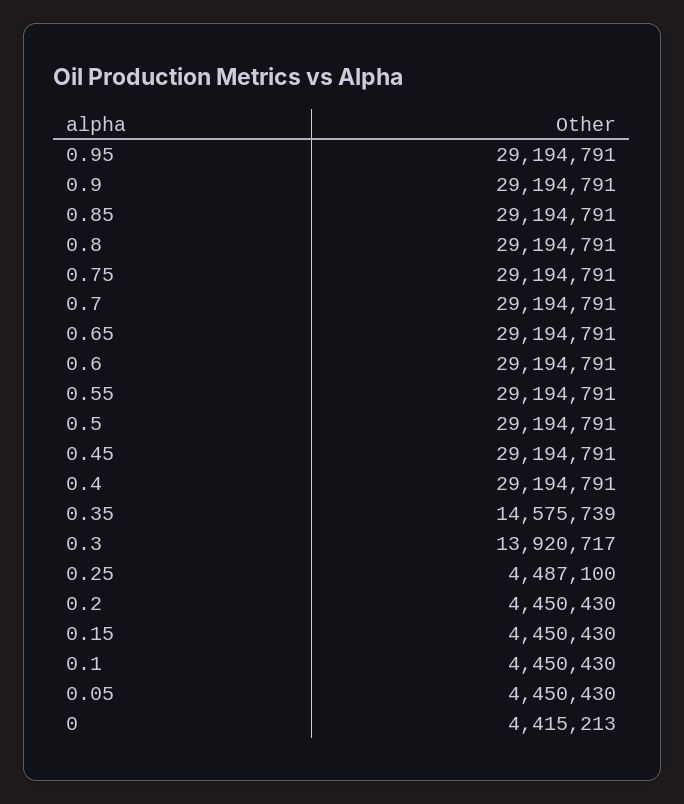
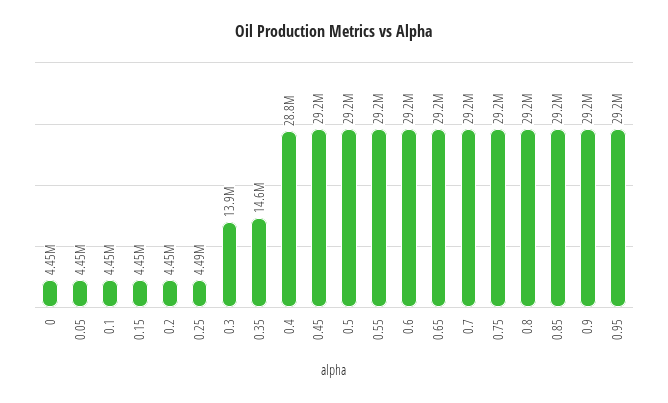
  {
    "0.95": 29194791,
    "0.9": 29194791,
    "0.85": 29194791,
    "0.8": 29194791,
    "0.75": 29194791,
    "0.7": 29194791,
    "0.65": 29194791,
    "0.6": 29194791,
    "0.55": 29194791,
    "0.5": 29194791,
    "0.45": 29194791,
-   "0.4": 29194791,
+   "0.4": 28800000,
    "0.35": 14575739,
    "0.3": 13920717,
    "0.25": 4487100,
    "0.2": 4450430,
    "0.15": 4450430,
    "0.1": 4450430,
    "0.05": 4450430,
-   "0": 4415213
+   "0": 4450000
  }

